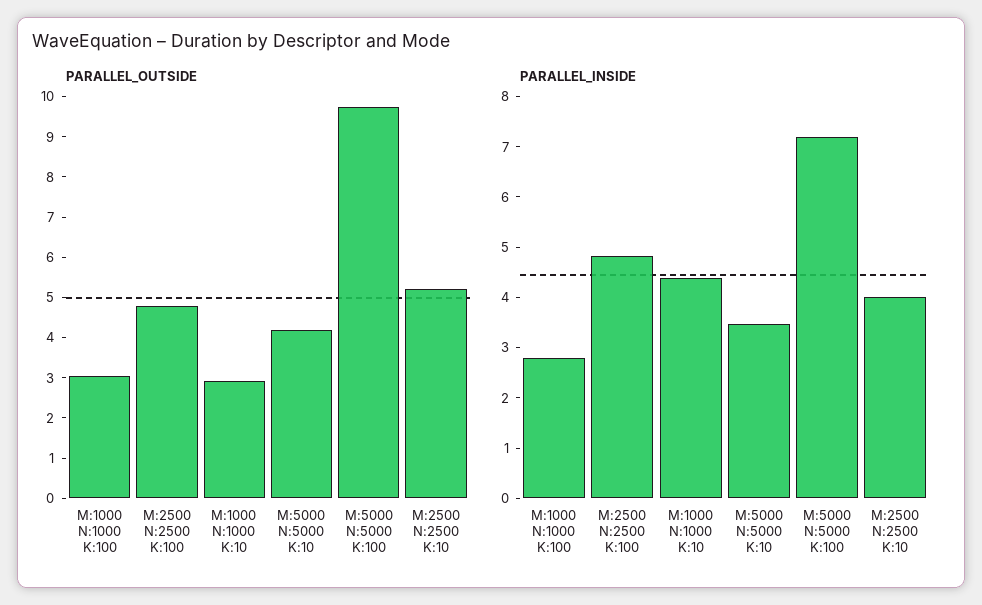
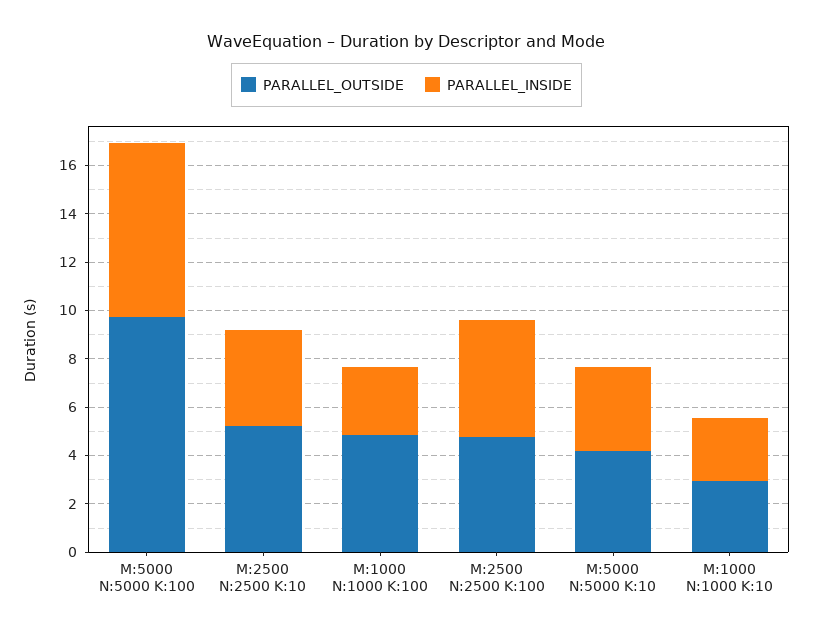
  {
    "PARALLEL_OUTSIDE": {
-     "M:1000 N:1000 K:100": 3,
+     "M:1000 N:1000 K:100": 5,
      "M:2500 N:2500 K:100": 4.8,
      "M:1000 N:1000 K:10": 3,
      "M:5000 N:5000 K:10": 4.2,
      "M:5000 N:5000 K:100": 9.8,
      "M:2500 N:2500 K:10": 5.2
    },
    "PARALLEL_INSIDE": {
      "M:1000 N:1000 K:100": 2.8,
      "M:2500 N:2500 K:100": 4.8,
-     "M:1000 N:1000 K:10": 4.4,
+     "M:1000 N:1000 K:10": 2.5,
      "M:5000 N:5000 K:10": 3.4,
      "M:5000 N:5000 K:100": 7.2,
      "M:2500 N:2500 K:10": 4
    }
  }

